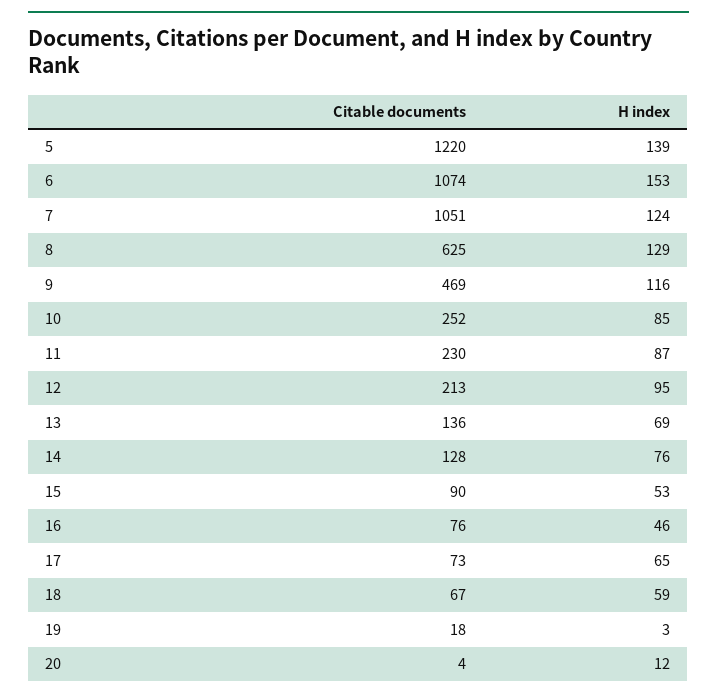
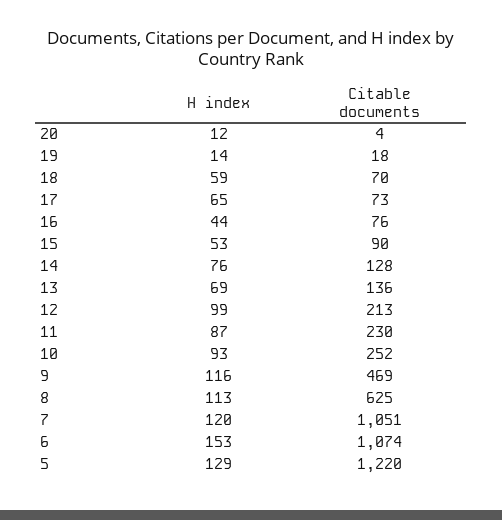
  {
    "Citable documents": {
      "5": 1220,
      "6": 1074,
      "7": 1051,
      "8": 625,
      "9": 469,
      "10": 252,
      "11": 230,
      "12": 213,
      "13": 136,
      "14": 128,
      "15": 90,
      "16": 76,
      "17": 73,
-     "18": 67,
+     "18": 70,
      "19": 18,
      "20": 4
    },
    "H index": {
-     "5": 139,
+     "5": 129,
      "6": 153,
-     "7": 124,
+     "7": 120,
-     "8": 129,
+     "8": 113,
      "9": 116,
-     "10": 85,
+     "10": 93,
      "11": 87,
-     "12": 95,
+     "12": 99,
      "13": 69,
      "14": 76,
      "15": 53,
-     "16": 46,
+     "16": 44,
      "17": 65,
      "18": 59,
-     "19": 3,
+     "19": 14,
      "20": 12
    }
  }

